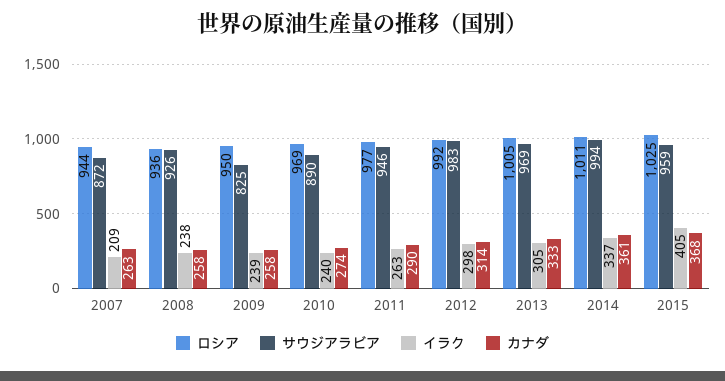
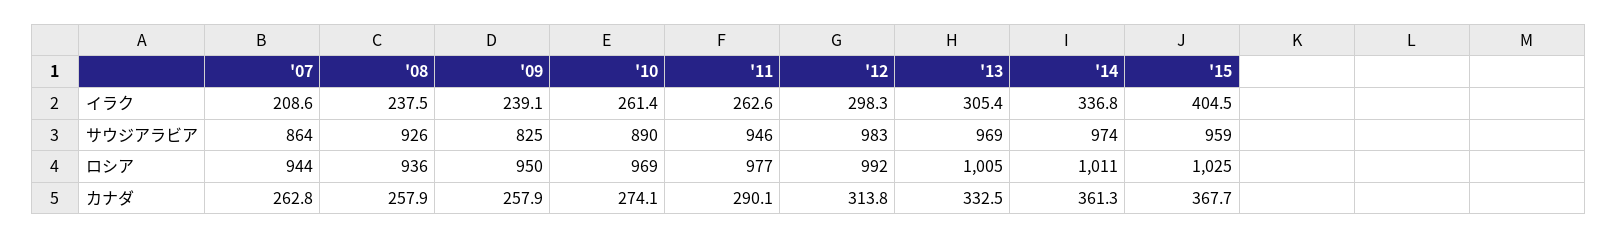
  {
    "ロシア": {
      "2007": 944,
      "2008": 936,
      "2009": 950,
      "2010": 969,
      "2011": 977,
      "2012": 992,
      "2013": 1005,
      "2014": 1011,
      "2015": 1025
    },
    "サウジアラビア": {
-     "2007": 872,
+     "2007": 864,
      "2008": 926,
      "2009": 825,
      "2010": 890,
      "2011": 946,
      "2012": 983,
      "2013": 969,
-     "2014": 994,
+     "2014": 974,
      "2015": 959
    },
    "イラク": {
      "2007": 208.6,
      "2008": 237.5,
      "2009": 239.1,
-     "2010": 240,
+     "2010": 261.4,
      "2011": 262.6,
      "2012": 298.3,
      "2013": 305.4,
      "2014": 336.8,
      "2015": 404.5
    },
    "カナダ": {
      "2007": 262.8,
      "2008": 257.9,
      "2009": 257.9,
      "2010": 274.1,
      "2011": 290.1,
      "2012": 313.8,
      "2013": 332.5,
      "2014": 361.3,
      "2015": 367.7
    }
  }

